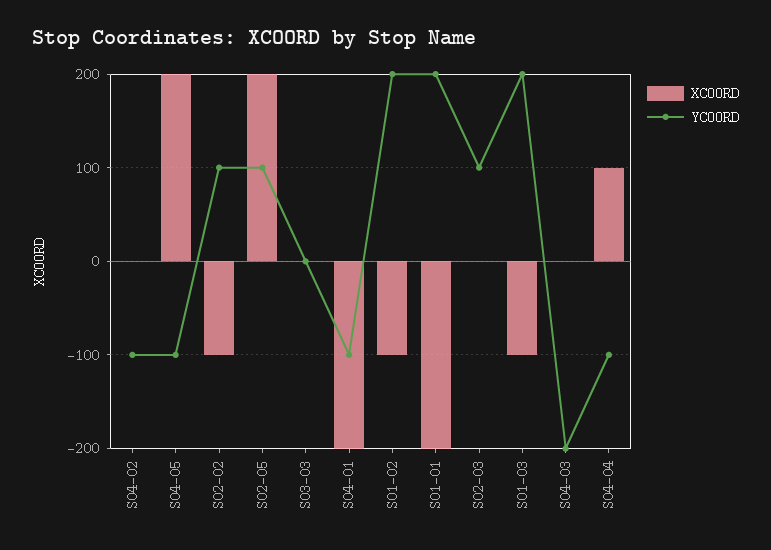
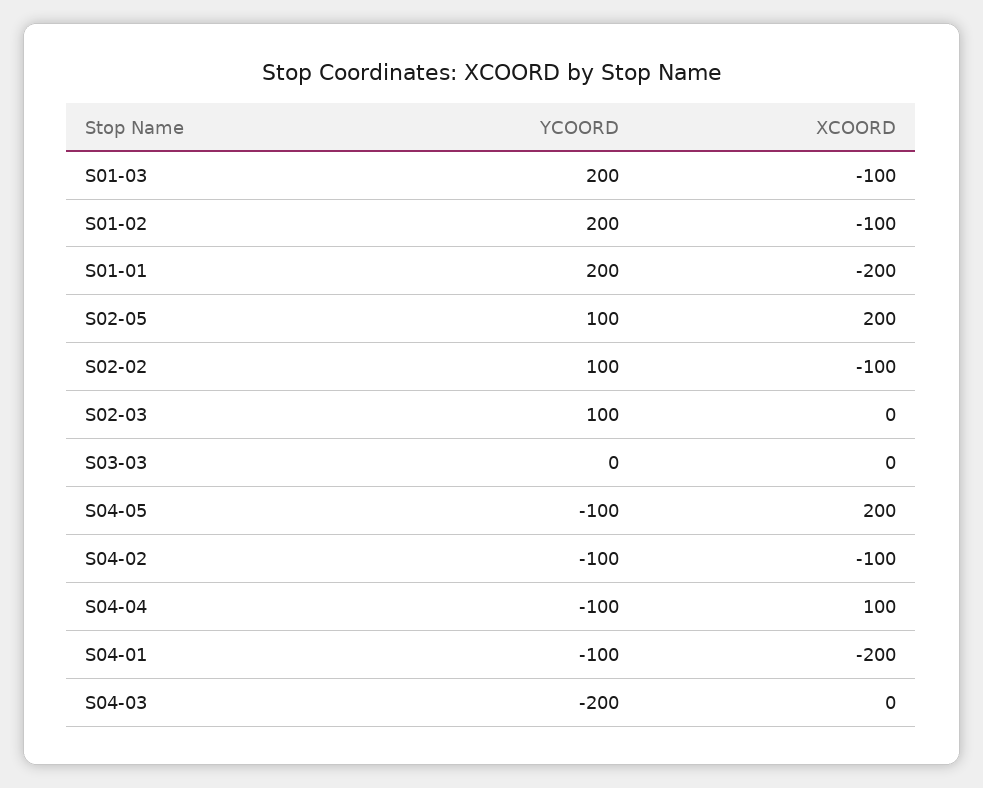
  {
    "XCOORD": {
-     "S04-02": 0,
+     "S04-02": -100,
      "S04-05": 200,
      "S02-02": -100,
      "S02-05": 200,
      "S03-03": 0,
      "S04-01": -200,
      "S01-02": -100,
      "S01-01": -200,
      "S02-03": 0,
      "S01-03": -100,
      "S04-03": 0,
      "S04-04": 100
    },
    "YCOORD": {
      "S04-02": -100,
      "S04-05": -100,
      "S02-02": 100,
      "S02-05": 100,
      "S03-03": 0,
      "S04-01": -100,
      "S01-02": 200,
      "S01-01": 200,
      "S02-03": 100,
      "S01-03": 200,
      "S04-03": -200,
      "S04-04": -100
    }
  }

